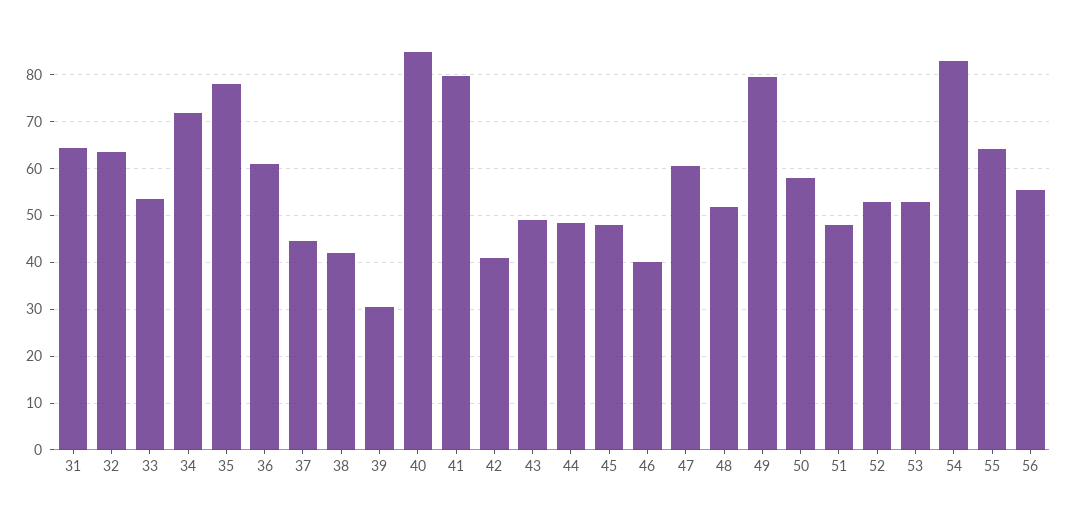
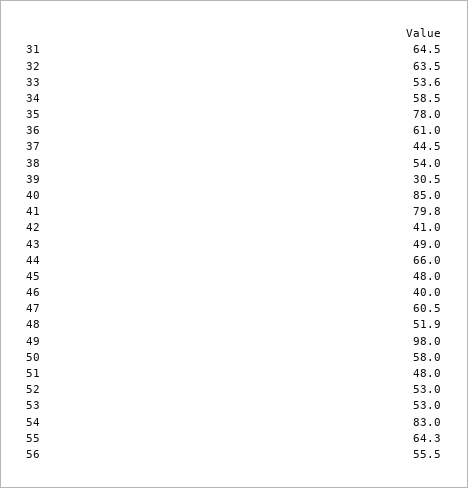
  {
    "31": 64.5,
    "32": 63.5,
    "33": 53.6,
-   "34": 72,
+   "34": 58.5,
    "35": 78,
    "36": 61,
    "37": 44.5,
-   "38": 42,
+   "38": 54,
    "39": 30.5,
    "40": 85,
    "41": 79.8,
    "42": 41,
    "43": 49,
-   "44": 48,
+   "44": 66,
    "45": 48,
    "46": 40,
    "47": 60.5,
    "48": 51.9,
-   "49": 80,
+   "49": 98,
    "50": 58,
    "51": 48,
    "52": 53,
    "53": 53,
    "54": 83,
    "55": 64.3,
    "56": 55.5
  }

